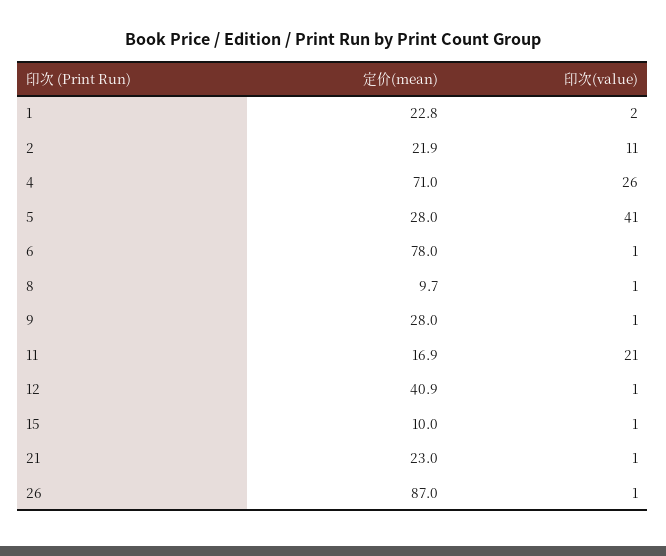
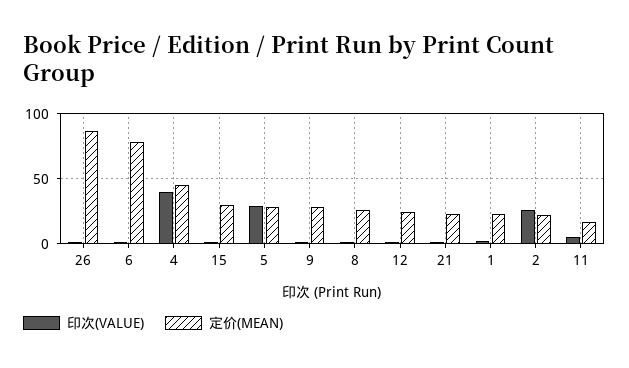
  {
    "定价(mean)": {
      "1": 22.8,
      "2": 21.9,
-     "4": 71,
+     "4": 45,
      "5": 28,
      "6": 78,
-     "8": 9.7,
+     "8": 25,
      "9": 28,
      "11": 16.9,
-     "12": 40.9,
+     "12": 25,
-     "15": 10,
+     "15": 30,
      "21": 23,
      "26": 87
    },
    "印次(value)": {
      "1": 2,
-     "2": 11,
+     "2": 25,
-     "4": 26,
+     "4": 40,
-     "5": 41,
+     "5": 30,
      "6": 1,
      "8": 1,
      "9": 1,
-     "11": 21,
+     "11": 5,
      "12": 1,
      "15": 1,
      "21": 1,
      "26": 1
    }
  }

